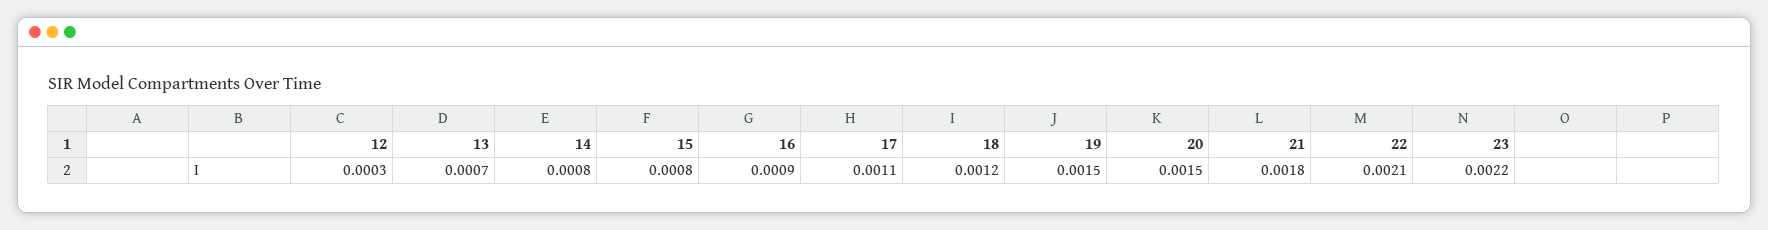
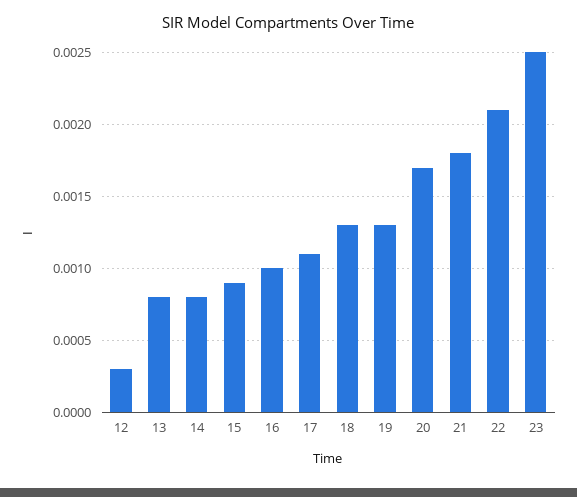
  {
    "12": 0.0003,
-   "13": 0.0007,
+   "13": 0.0008,
    "14": 0.0008,
-   "15": 0.0008,
+   "15": 0.0009,
-   "16": 0.0009,
+   "16": 0.001,
    "17": 0.0011,
-   "18": 0.0012,
+   "18": 0.0013,
-   "19": 0.0015,
+   "19": 0.0013,
-   "20": 0.0015,
+   "20": 0.0017,
    "21": 0.0018,
    "22": 0.0021,
-   "23": 0.0022
+   "23": 0.0025
  }

